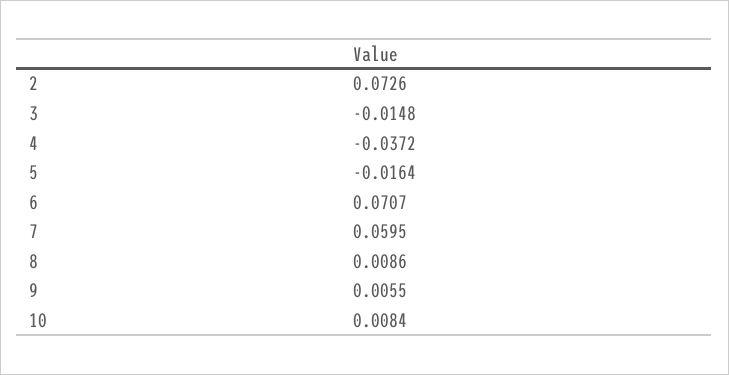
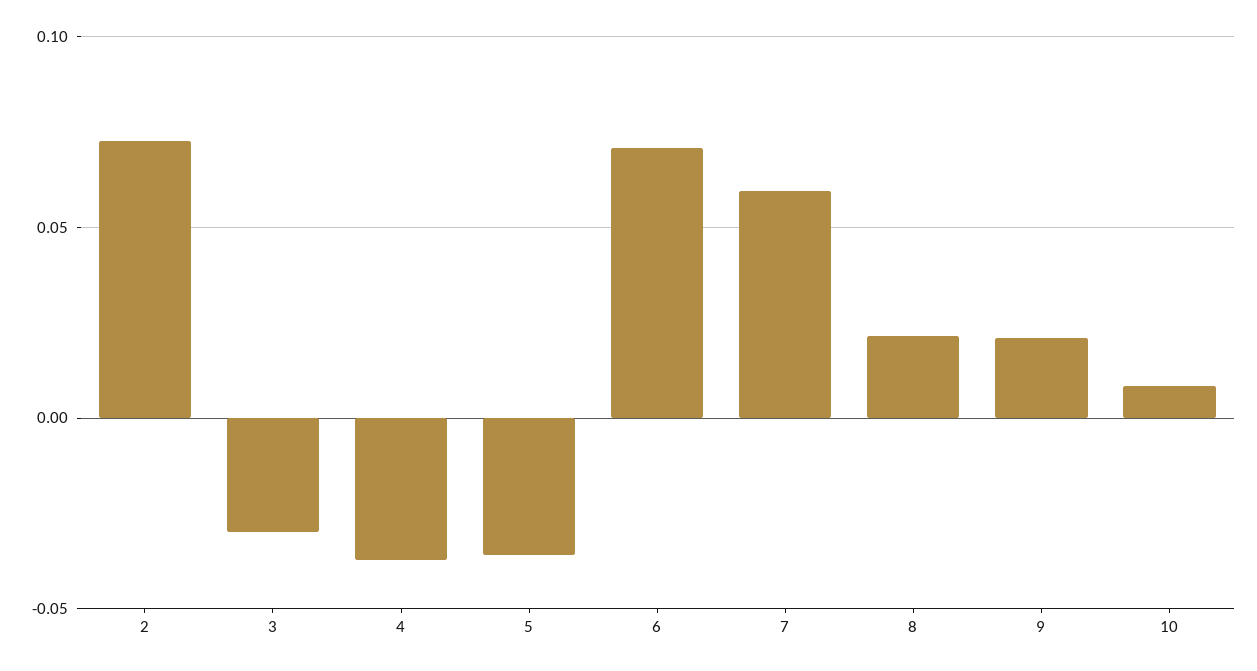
  {
    "2": 0.0726,
-   "3": -0.0148,
+   "3": -0.03,
    "4": -0.0372,
-   "5": -0.0164,
+   "5": -0.035,
    "6": 0.0707,
    "7": 0.0595,
-   "8": 0.0086,
+   "8": 0.02,
-   "9": 0.0055,
+   "9": 0.02,
    "10": 0.0084
  }

